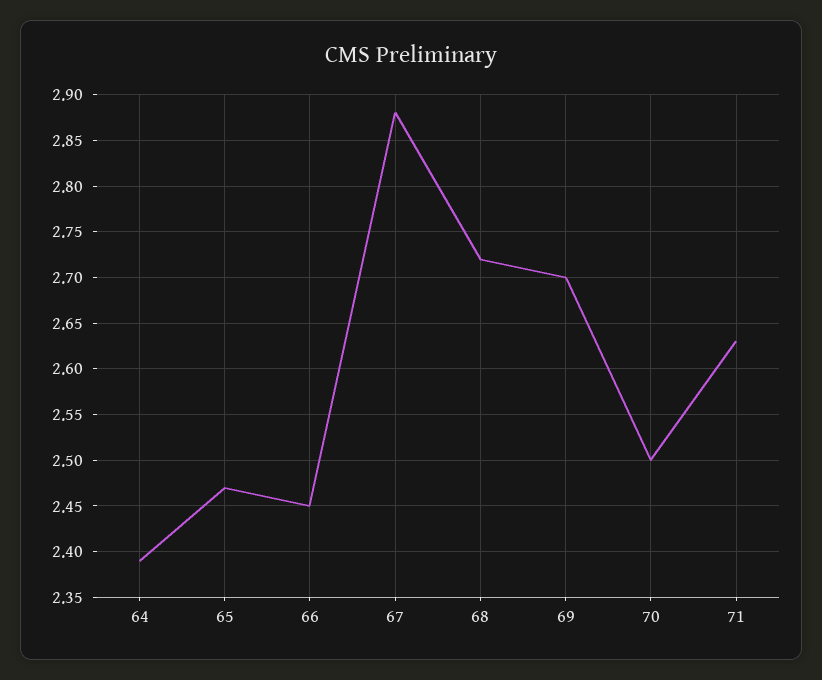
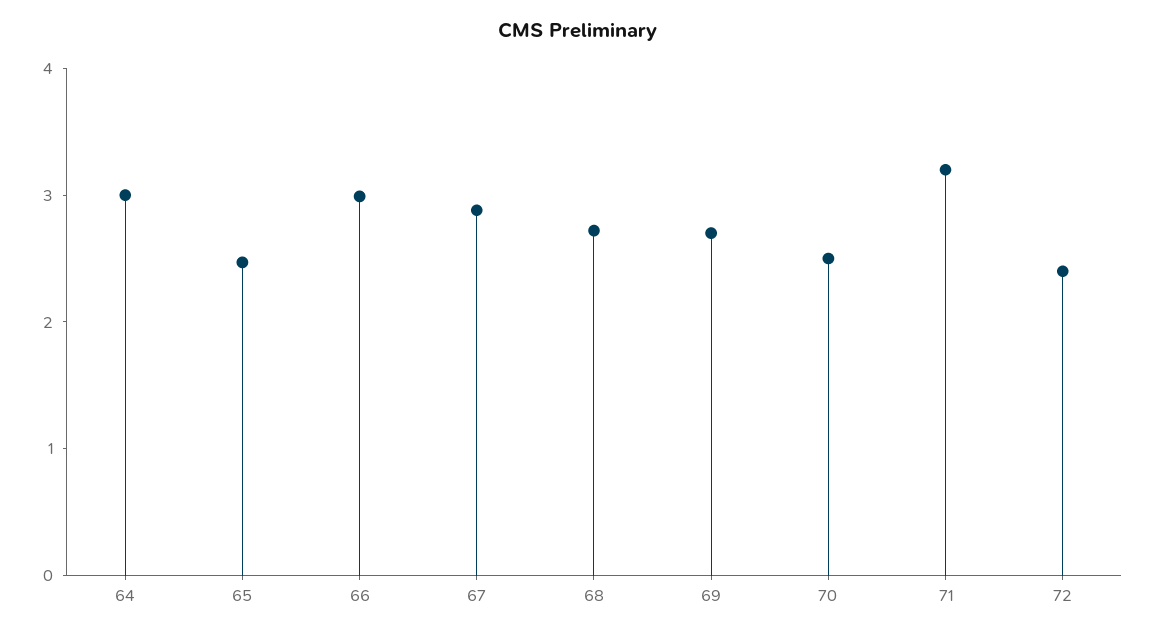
  {
-   "64": 2.39,
+   "64": 3,
    "65": 2.47,
-   "66": 2.45,
+   "66": 3,
    "67": 2.88,
    "68": 2.72,
    "69": 2.7,
    "70": 2.5,
-   "71": 2.63
+   "71": 3.2,
+   "72": 2.4
  }

